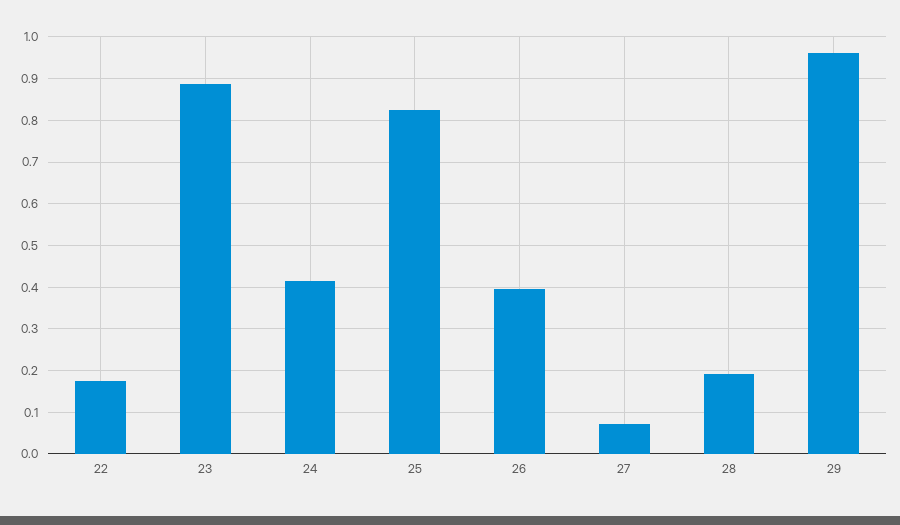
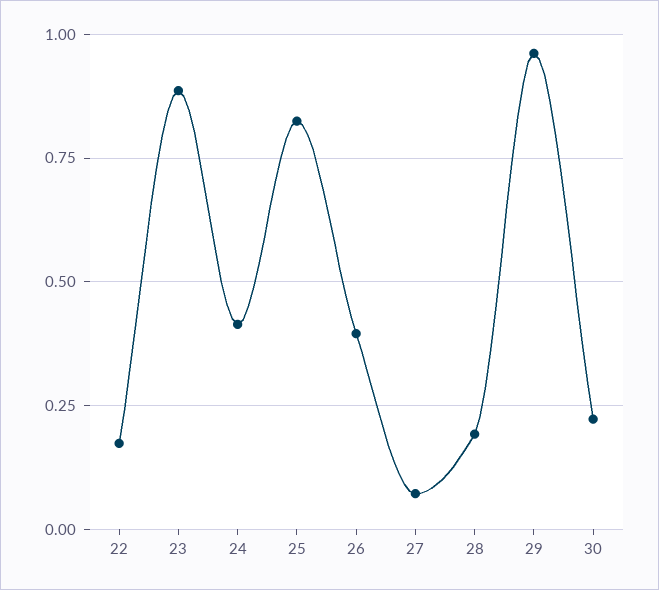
  {
    "22": 0.18,
    "23": 0.88,
    "24": 0.42,
    "25": 0.82,
    "26": 0.4,
    "27": 0.08,
    "28": 0.2,
-   "29": 0.96
+   "29": 0.96,
+   "30": 0.225
  }

